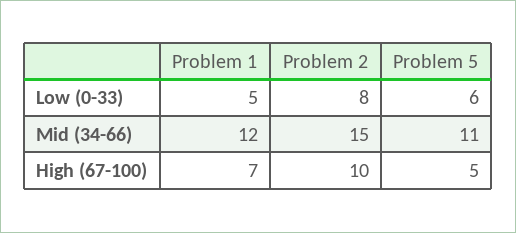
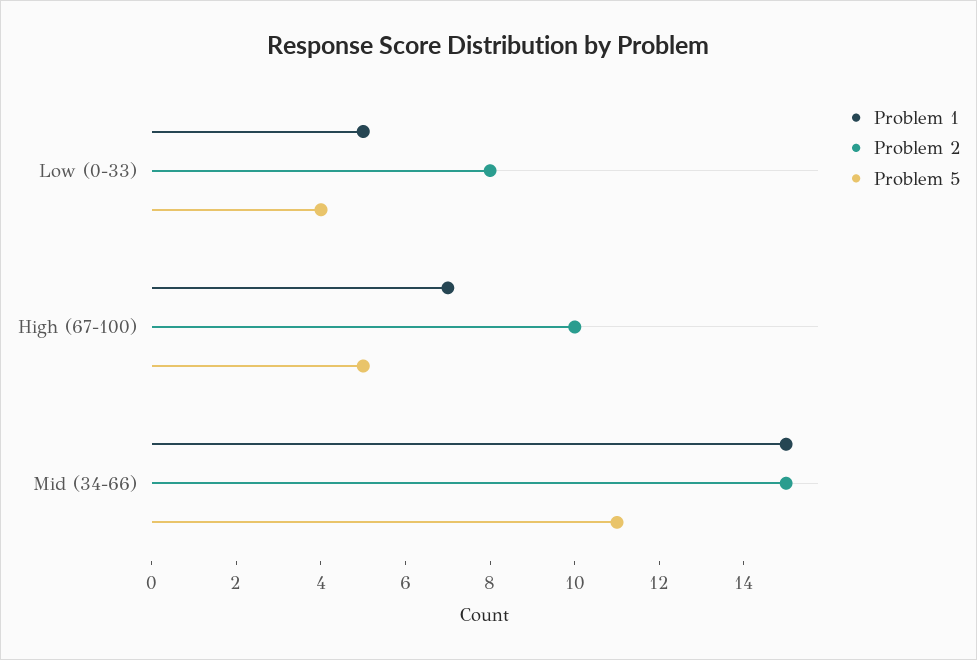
  {
    "Problem 1": {
      "Low (0-33)": 5,
-     "Mid (34-66)": 12,
+     "Mid (34-66)": 15,
      "High (67-100)": 7
    },
    "Problem 2": {
      "Low (0-33)": 8,
      "Mid (34-66)": 15,
      "High (67-100)": 10
    },
    "Problem 5": {
-     "Low (0-33)": 6,
+     "Low (0-33)": 4,
      "Mid (34-66)": 11,
      "High (67-100)": 5
    }
  }

